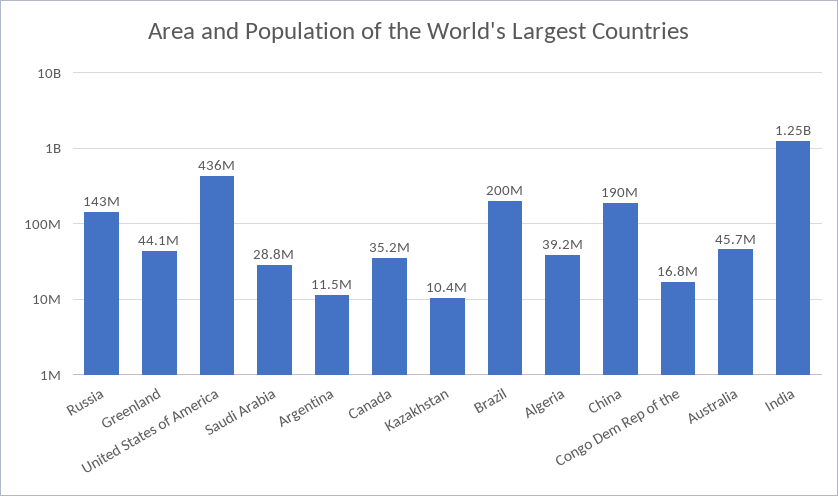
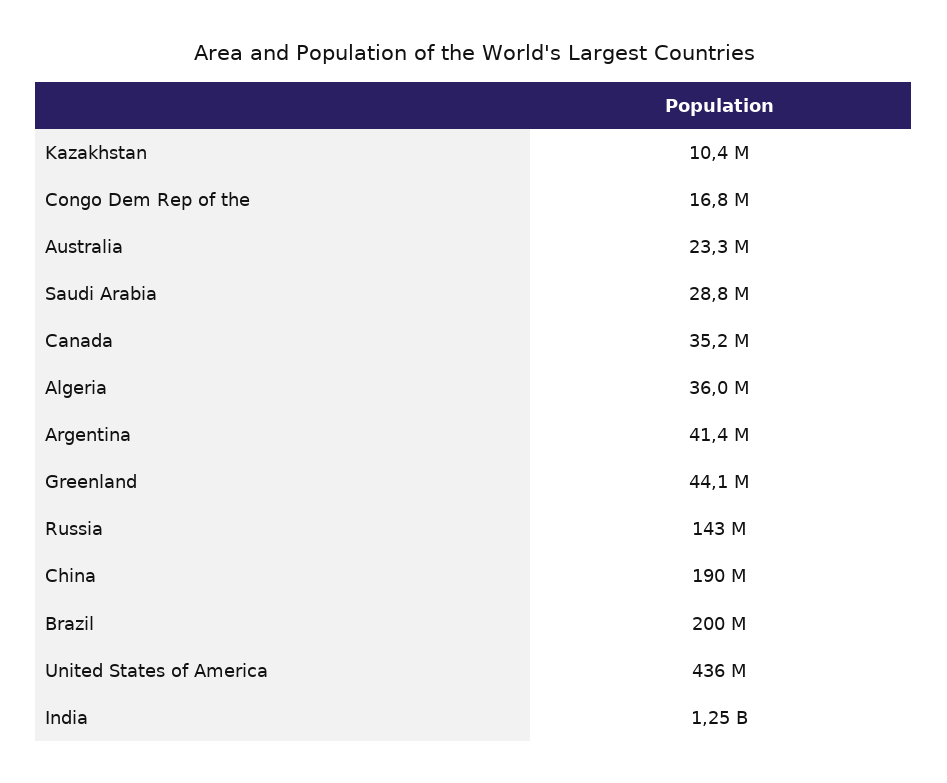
  {
    "Russia": 143000000,
    "Greenland": 44100000,
    "United States of America": 436000000,
    "Saudi Arabia": 28800000,
-   "Argentina": 11500000,
+   "Argentina": 41400000,
    "Canada": 35200000,
    "Kazakhstan": 10400000,
    "Brazil": 200000000,
-   "Algeria": 39200000,
+   "Algeria": 36000000,
    "China": 190000000,
    "Congo Dem Rep of the": 16800000,
-   "Australia": 45700000,
+   "Australia": 23300000,
    "India": 1250000000
  }

